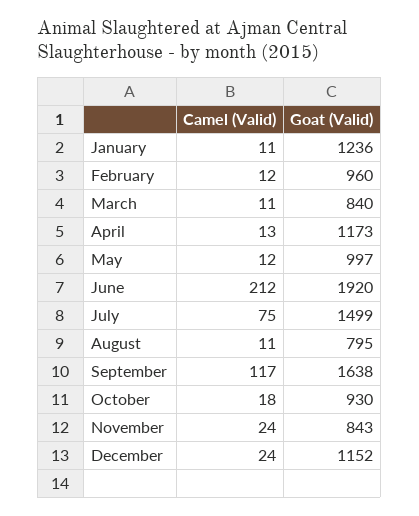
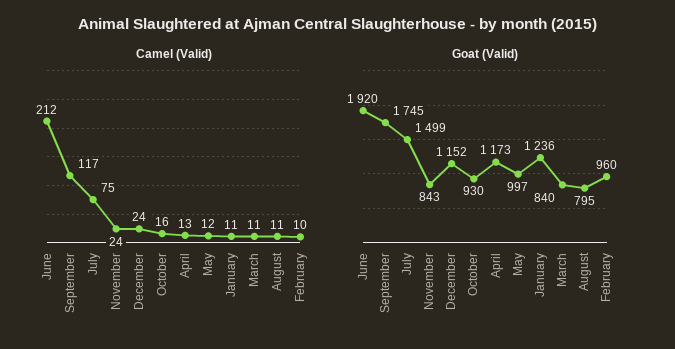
  {
    "Camel (Valid)": {
      "January": 11,
-     "February": 12,
+     "February": 10,
      "March": 11,
      "April": 13,
      "May": 12,
      "June": 212,
      "July": 75,
      "August": 11,
      "September": 117,
-     "October": 18,
+     "October": 16,
      "November": 24,
      "December": 24
    },
    "Goat (Valid)": {
      "January": 1236,
      "February": 960,
      "March": 840,
      "April": 1173,
      "May": 997,
      "June": 1920,
      "July": 1499,
      "August": 795,
-     "September": 1638,
+     "September": 1745,
      "October": 930,
      "November": 843,
      "December": 1152
    }
  }

